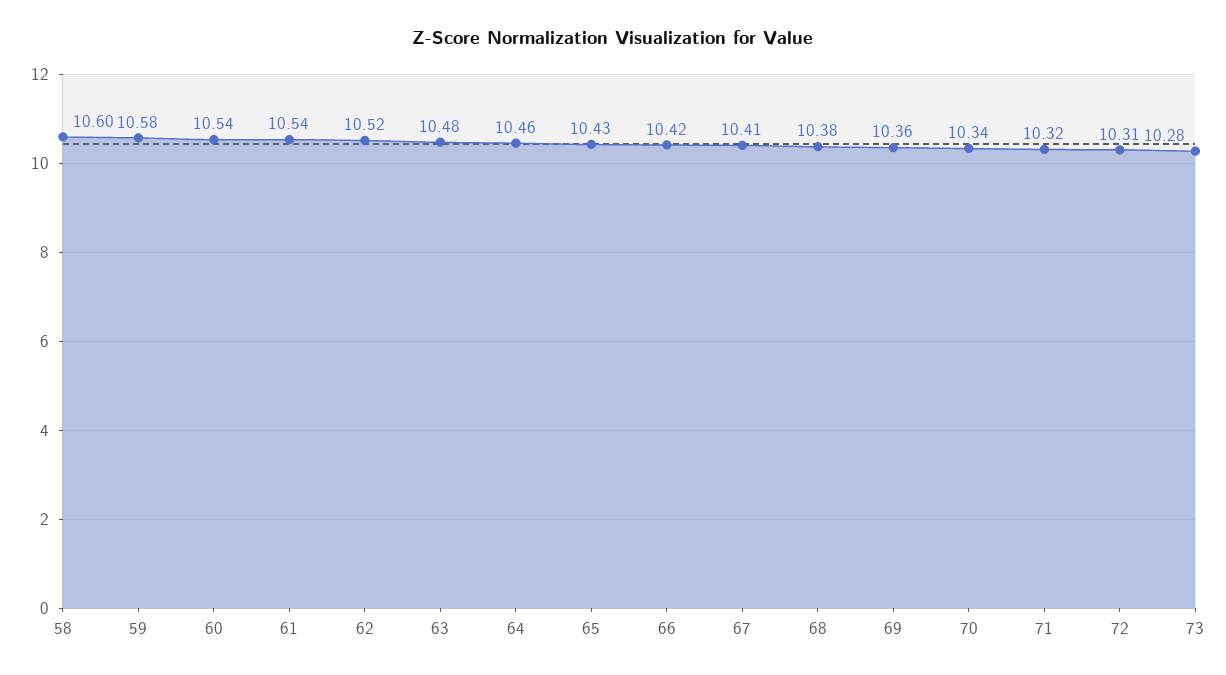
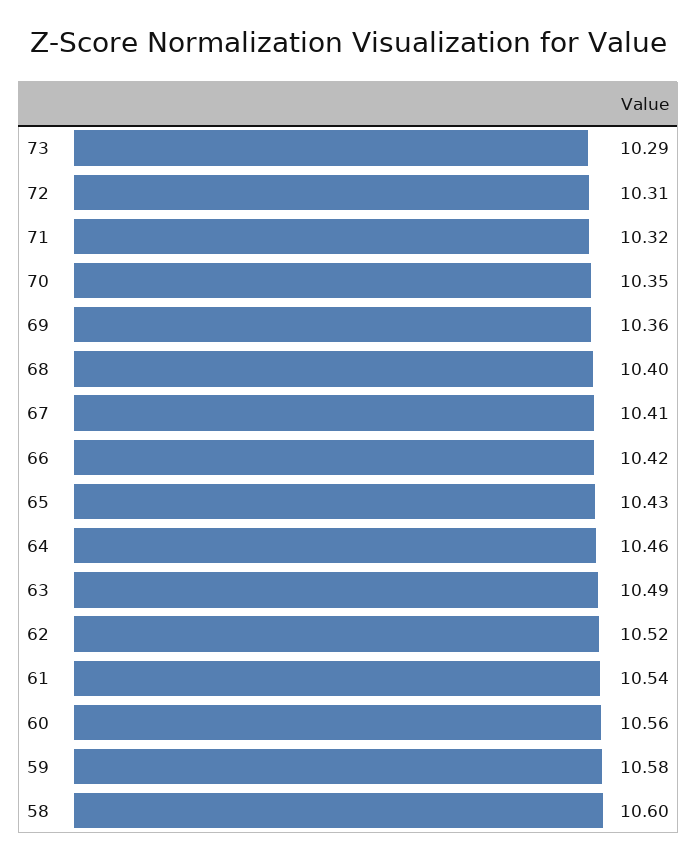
  {
    "58": 10.6,
    "59": 10.58,
-   "60": 10.54,
+   "60": 10.56,
    "61": 10.54,
    "62": 10.52,
-   "63": 10.48,
+   "63": 10.49,
    "64": 10.46,
    "65": 10.43,
    "66": 10.42,
    "67": 10.41,
-   "68": 10.38,
+   "68": 10.4,
    "69": 10.36,
-   "70": 10.34,
+   "70": 10.35,
    "71": 10.32,
    "72": 10.31,
-   "73": 10.28
+   "73": 10.29
  }

